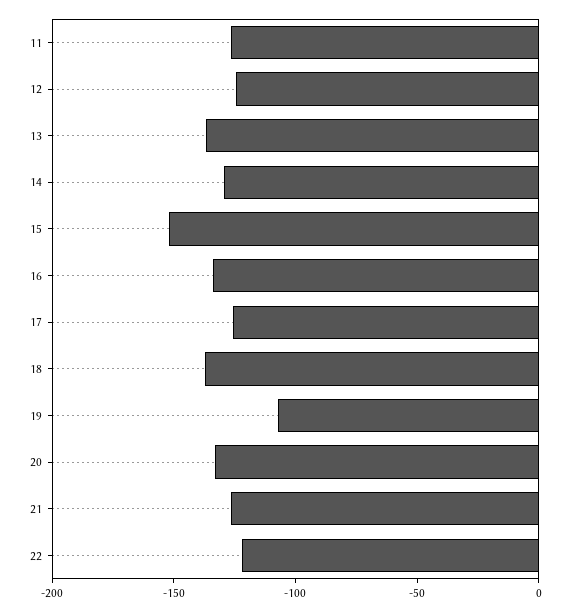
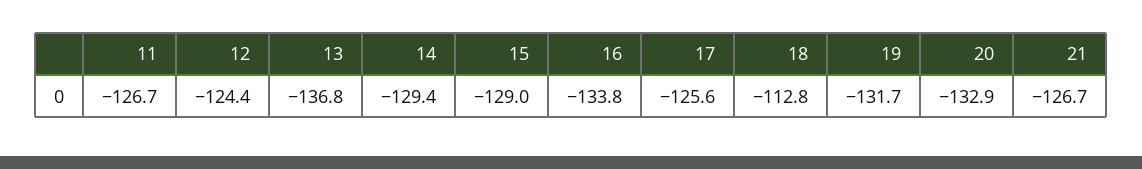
  {
    "11": -126.7,
    "12": -124.4,
    "13": -136.8,
    "14": -129.4,
-   "15": -150,
+   "15": -129,
    "16": -133.8,
    "17": -125.6,
-   "18": -140,
+   "18": -112.8,
-   "19": -110,
+   "19": -131.7,
    "20": -132.9,
-   "21": -126.7,
+   "21": -126.7
-   "22": -120
  }

